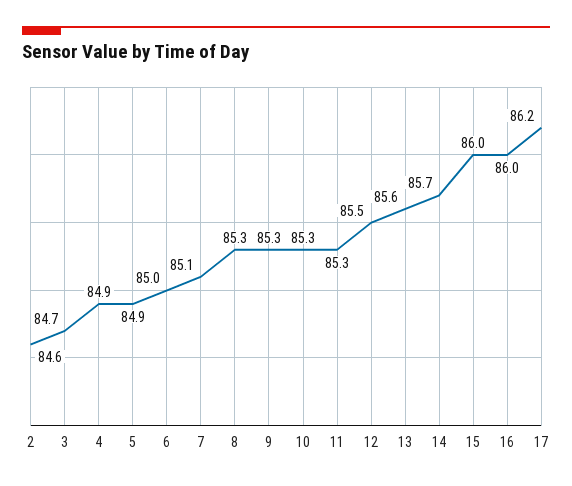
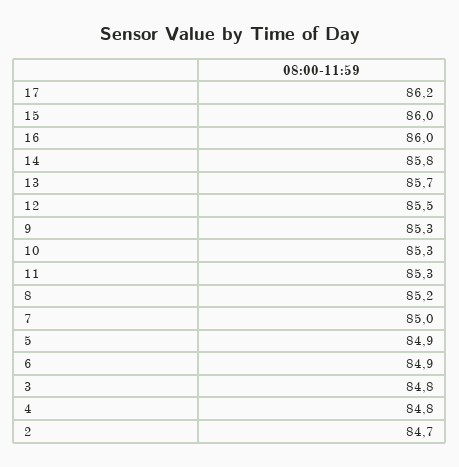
  {
-   "2": 84.6,
+   "2": 84.7,
-   "3": 84.7,
+   "3": 84.8,
-   "4": 84.9,
+   "4": 84.8,
    "5": 84.9,
-   "6": 85,
+   "6": 84.9,
-   "7": 85.1,
+   "7": 85,
-   "8": 85.3,
+   "8": 85.2,
    "9": 85.3,
    "10": 85.3,
    "11": 85.3,
    "12": 85.5,
-   "13": 85.6,
+   "13": 85.7,
-   "14": 85.7,
+   "14": 85.8,
    "15": 86,
    "16": 86,
    "17": 86.2
  }

